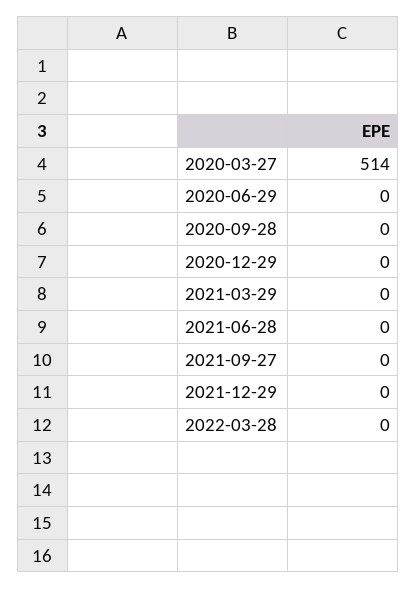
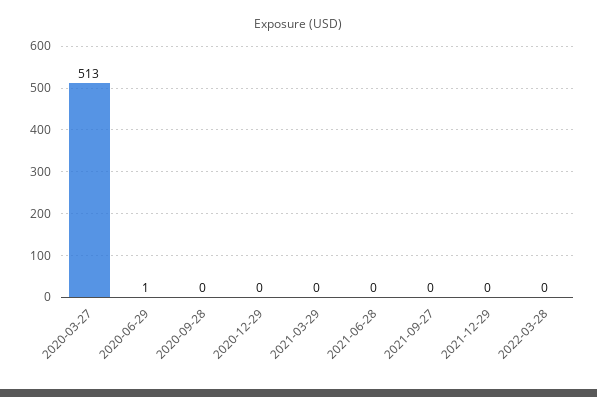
  {
-   "2020-03-27": 514,
+   "2020-03-27": 513,
-   "2020-06-29": 0,
+   "2020-06-29": 1,
    "2020-09-28": 0,
    "2020-12-29": 0,
    "2021-03-29": 0,
    "2021-06-28": 0,
    "2021-09-27": 0,
    "2021-12-29": 0,
    "2022-03-28": 0
  }

